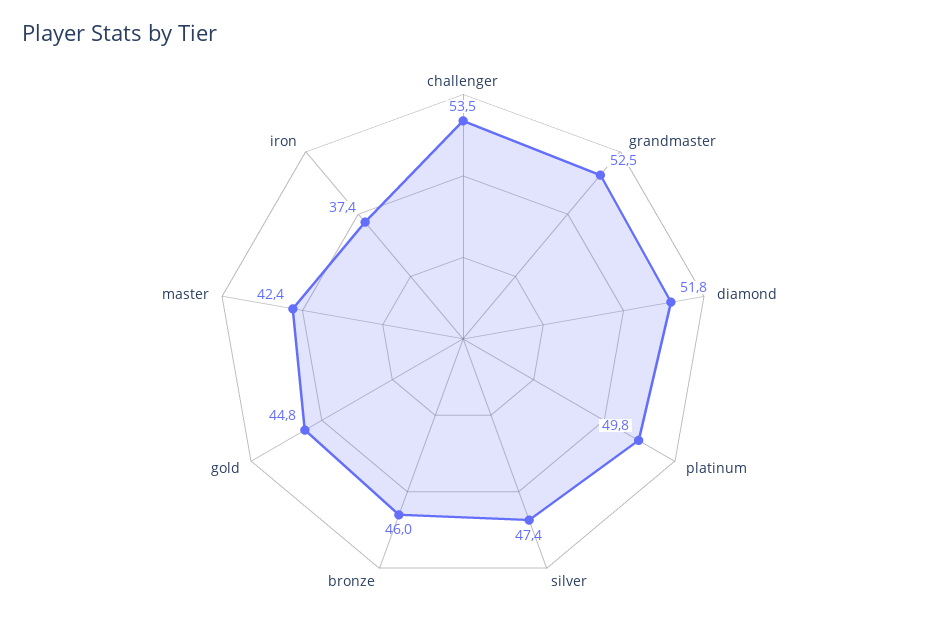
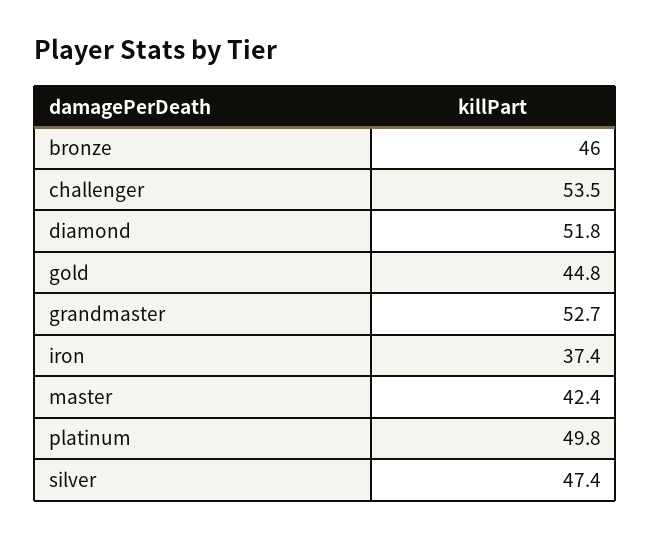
  {
    "challenger": 53.5,
-   "grandmaster": 52.5,
+   "grandmaster": 52.7,
    "diamond": 51.8,
    "platinum": 49.8,
    "silver": 47.4,
    "bronze": 46,
    "gold": 44.8,
    "master": 42.4,
    "iron": 37.4
  }

